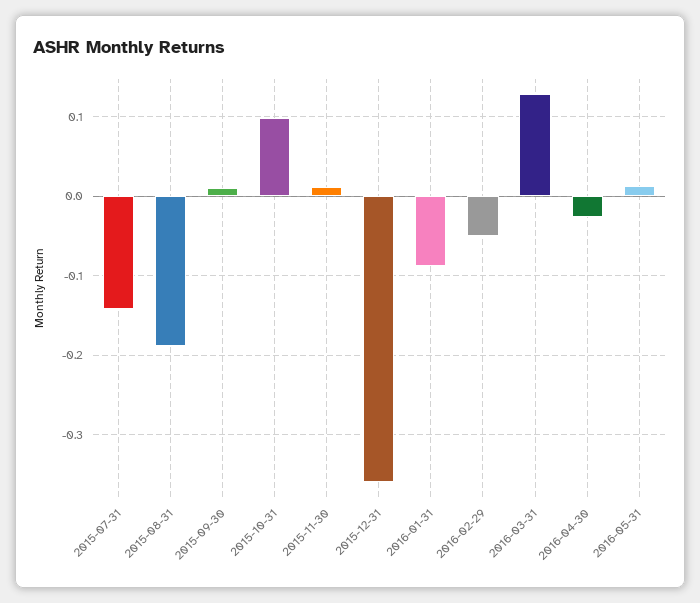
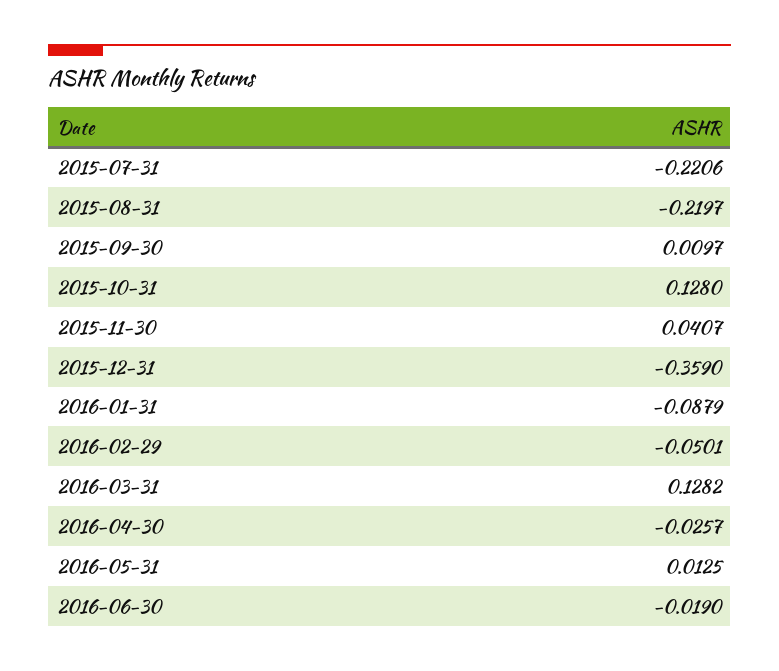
  {
-   "2015-07-31": -0.14,
+   "2015-07-31": -0.2206,
-   "2015-08-31": -0.19,
+   "2015-08-31": -0.2197,
    "2015-09-30": 0.0097,
-   "2015-10-31": 0.1,
+   "2015-10-31": 0.128,
-   "2015-11-30": 0.01,
+   "2015-11-30": 0.0407,
    "2015-12-31": -0.359,
    "2016-01-31": -0.0879,
    "2016-02-29": -0.0501,
    "2016-03-31": 0.1282,
    "2016-04-30": -0.0257,
-   "2016-05-31": 0.0125
+   "2016-05-31": 0.0125,
+   "2016-06-30": -0.019
  }

